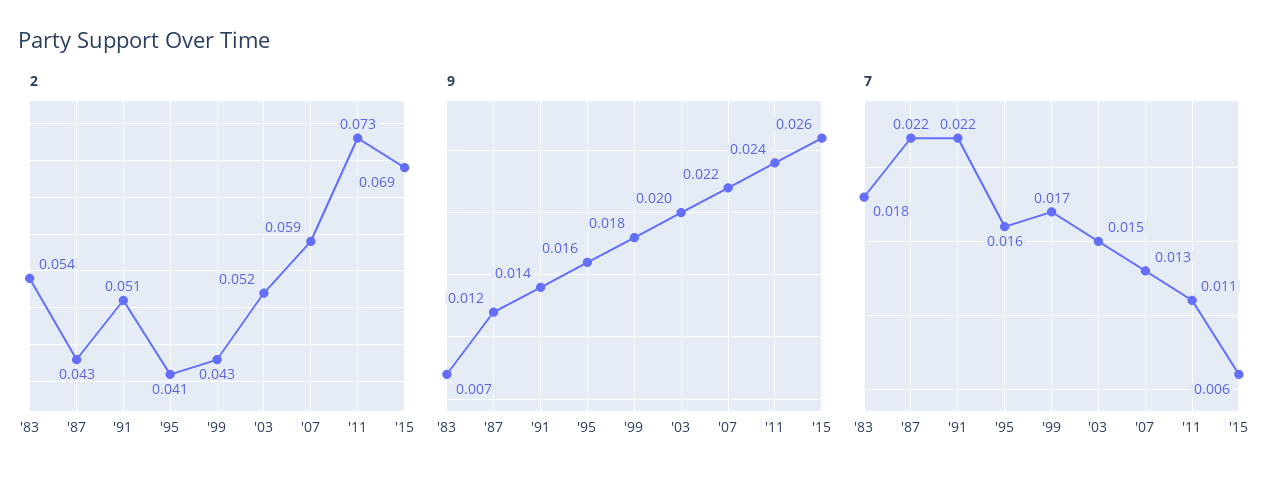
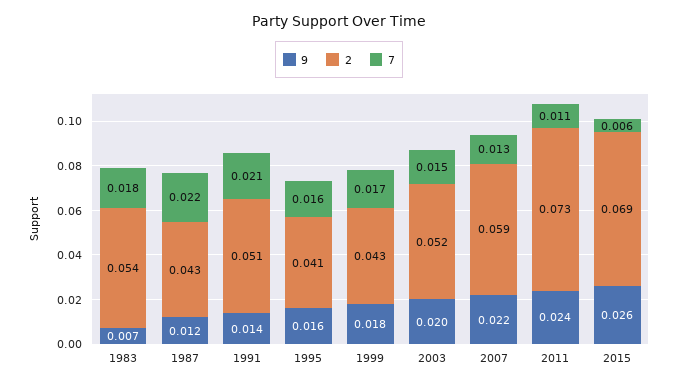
  {
    "2": {
      "'83": 0.054,
      "'87": 0.043,
      "'91": 0.051,
      "'95": 0.041,
      "'99": 0.043,
      "'03": 0.052,
      "'07": 0.059,
      "'11": 0.073,
      "'15": 0.069
    },
    "9": {
      "'83": 0.007,
      "'87": 0.012,
      "'91": 0.014,
      "'95": 0.016,
      "'99": 0.018,
      "'03": 0.02,
      "'07": 0.022,
      "'11": 0.024,
      "'15": 0.026
    },
    "7": {
      "'83": 0.018,
      "'87": 0.022,
-     "'91": 0.022,
+     "'91": 0.021,
      "'95": 0.016,
      "'99": 0.017,
      "'03": 0.015,
      "'07": 0.013,
      "'11": 0.011,
      "'15": 0.006
    }
  }

